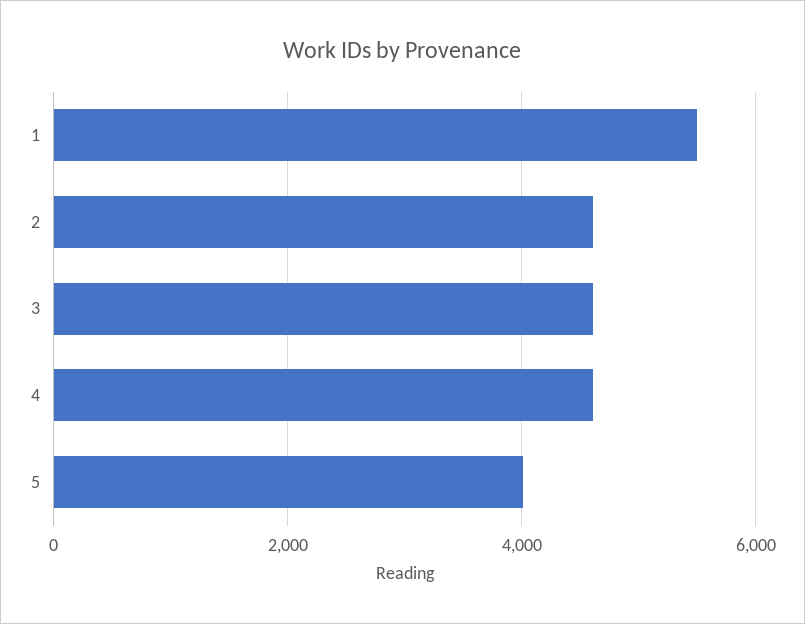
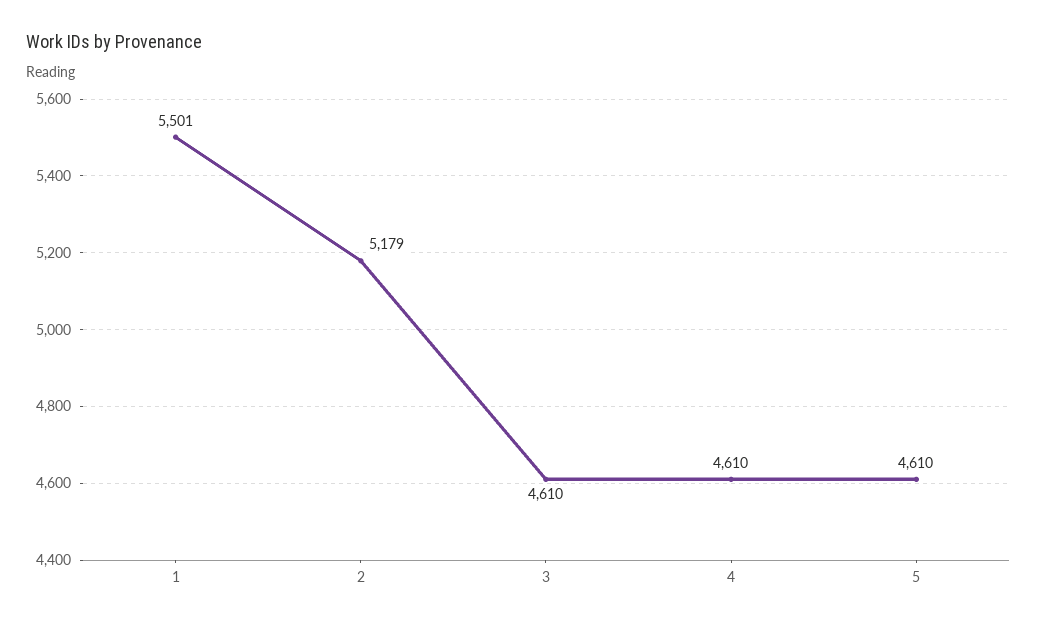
  {
    "1": 5501,
-   "2": 4600,
+   "2": 5179,
    "3": 4610,
    "4": 4610,
-   "5": 4000
+   "5": 4610
  }

